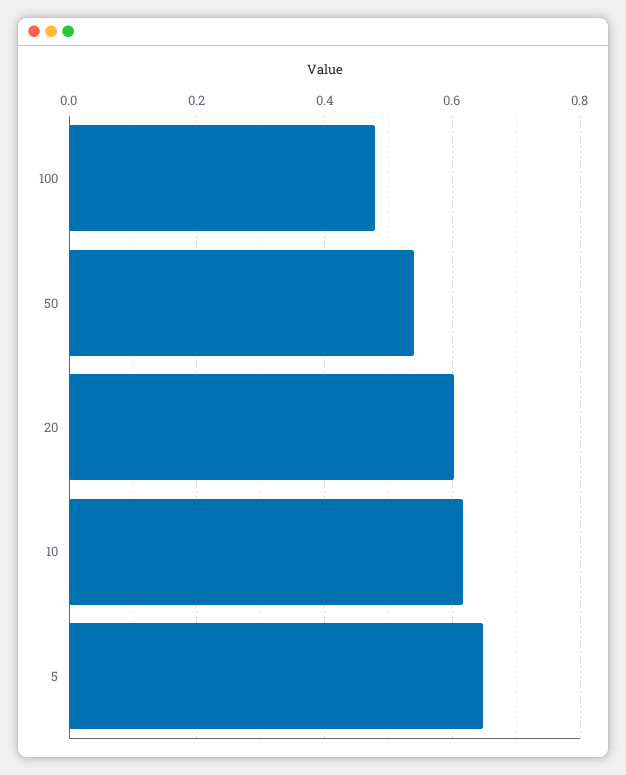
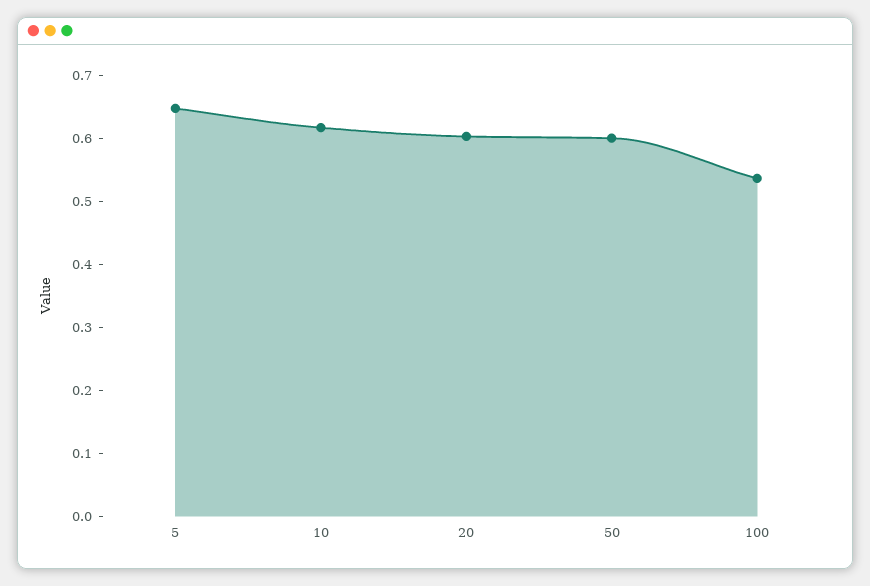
  {
-   "100": 0.48,
+   "100": 0.54,
-   "50": 0.54,
+   "50": 0.6,
    "20": 0.6,
    "10": 0.62,
    "5": 0.64
  }

